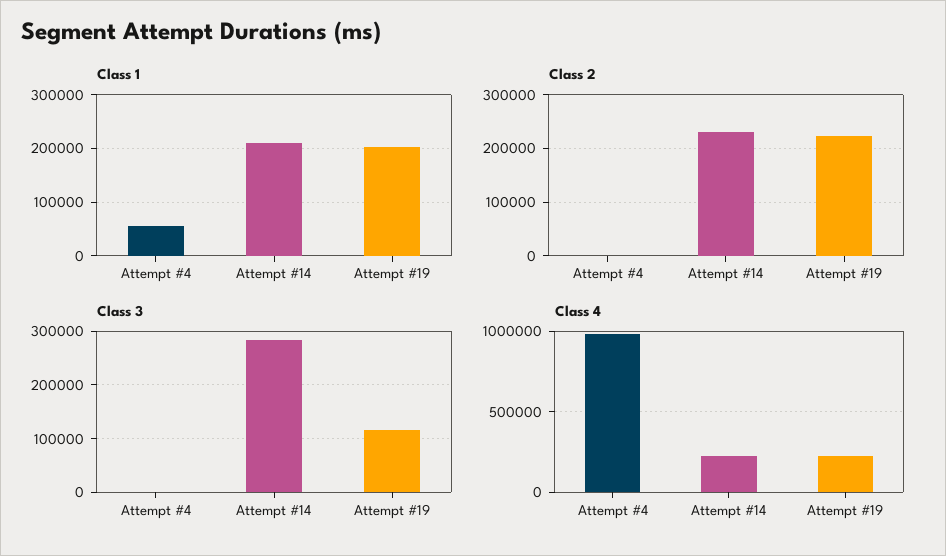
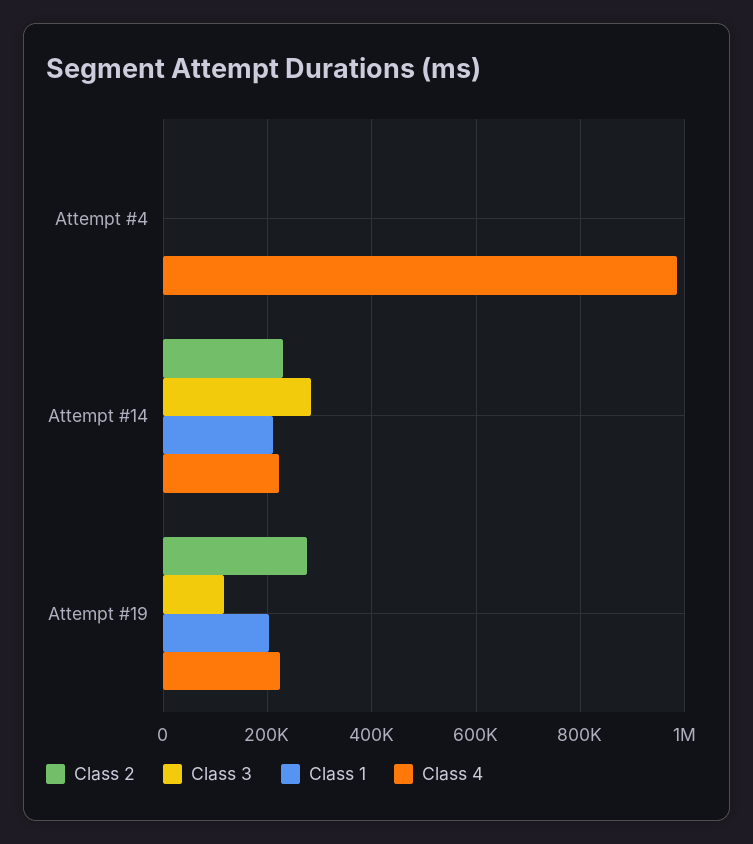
  {
    "Class 1": {
-     "Attempt #4": 60000,
+     "Attempt #4": 0,
      "Attempt #14": 220000,
      "Attempt #19": 200000
    },
    "Class 2": {
      "Attempt #4": 0,
      "Attempt #14": 240000,
-     "Attempt #19": 220000
+     "Attempt #19": 280000
    },
    "Class 3": {
      "Attempt #4": 0,
      "Attempt #14": 280000,
      "Attempt #19": 120000
    },
    "Class 4": {
      "Attempt #4": 980000,
      "Attempt #14": 220000,
      "Attempt #19": 220000
    }
  }

